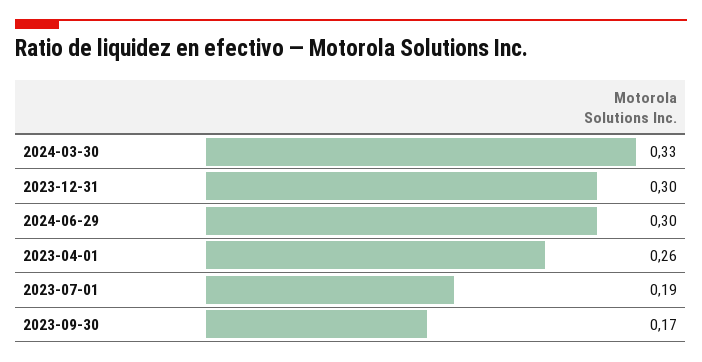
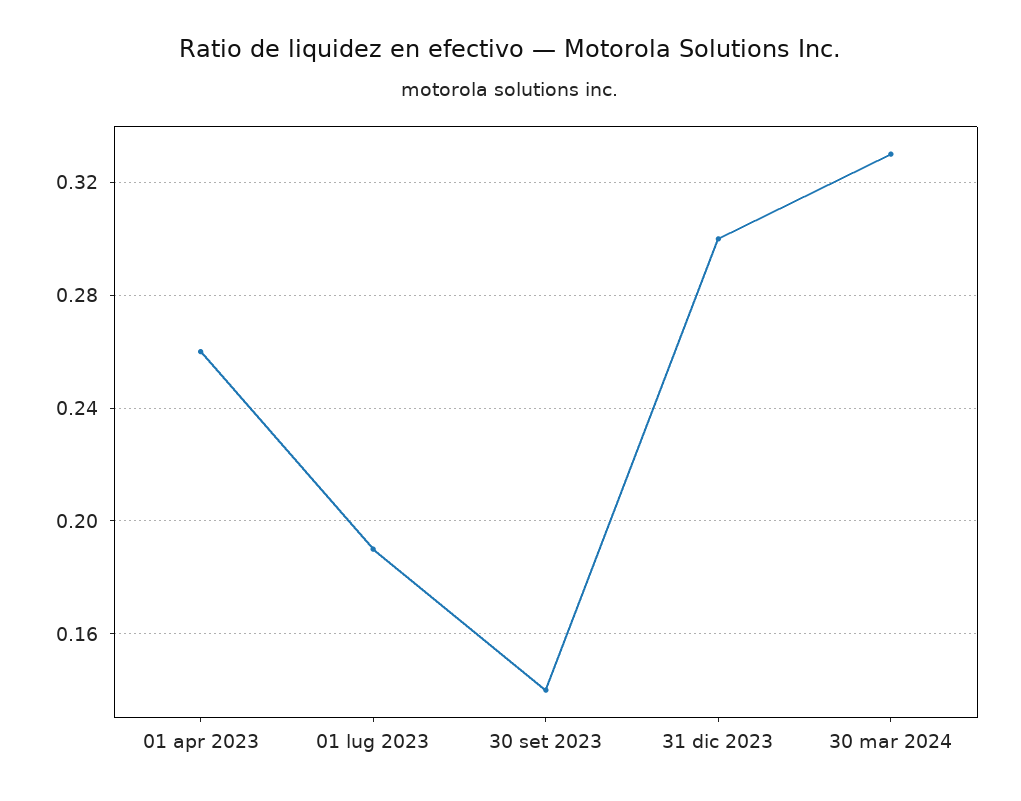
  {
    "2024-03-30": 0.33,
    "2023-12-31": 0.3,
-   "2024-06-29": 0.3,
    "2023-04-01": 0.26,
    "2023-07-01": 0.19,
-   "2023-09-30": 0.17
+   "2023-09-30": 0.14
  }

